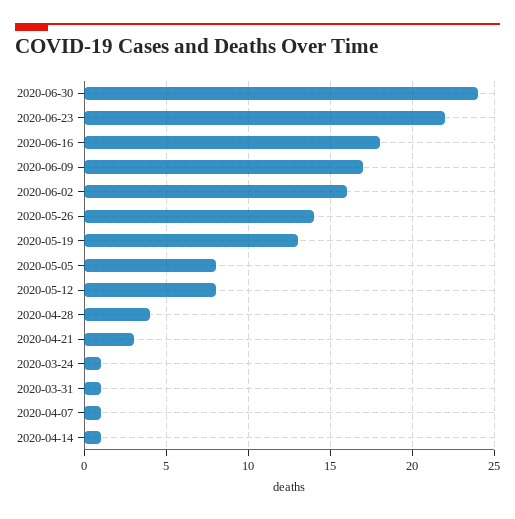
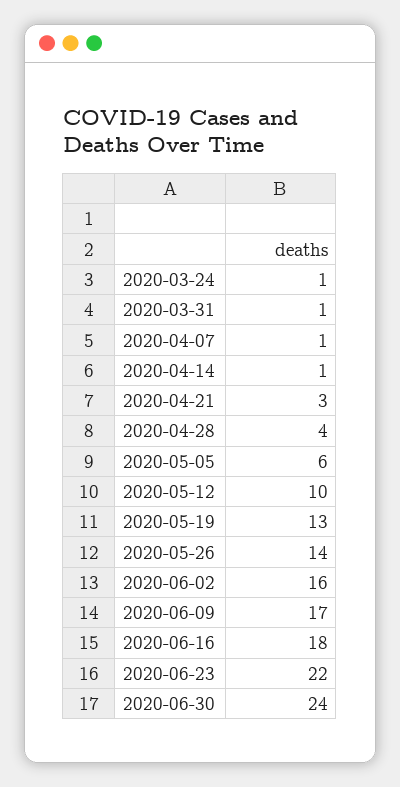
  {
    "2020-06-30": 24,
    "2020-06-23": 22,
    "2020-06-16": 18,
    "2020-06-09": 17,
    "2020-06-02": 16,
    "2020-05-26": 14,
    "2020-05-19": 13,
-   "2020-05-05": 8,
+   "2020-05-05": 6,
-   "2020-05-12": 8,
+   "2020-05-12": 10,
    "2020-04-28": 4,
    "2020-04-21": 3,
    "2020-03-24": 1,
    "2020-03-31": 1,
    "2020-04-07": 1,
    "2020-04-14": 1
  }

